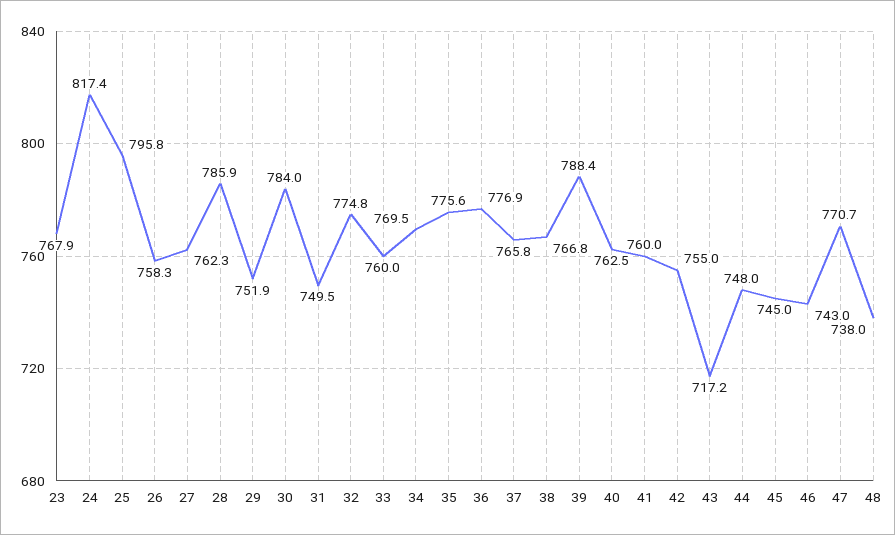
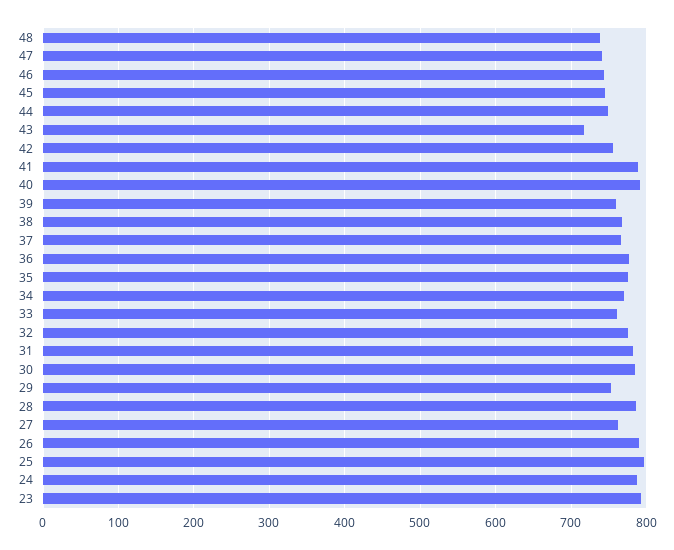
  {
-   "23": 767.9,
+   "23": 790,
-   "24": 817.4,
+   "24": 790,
    "25": 795.8,
-   "26": 758.3,
+   "26": 790,
    "27": 762.3,
    "28": 785.9,
    "29": 751.9,
    "30": 784,
-   "31": 749.5,
+   "31": 780,
    "32": 774.8,
    "33": 760,
    "34": 769.5,
    "35": 775.6,
    "36": 776.9,
    "37": 765.8,
    "38": 766.8,
-   "39": 788.4,
+   "39": 760,
-   "40": 762.5,
+   "40": 790,
-   "41": 760,
+   "41": 790,
    "42": 755,
    "43": 717.2,
    "44": 748,
    "45": 745,
    "46": 743,
-   "47": 770.7,
+   "47": 740,
    "48": 738
  }

